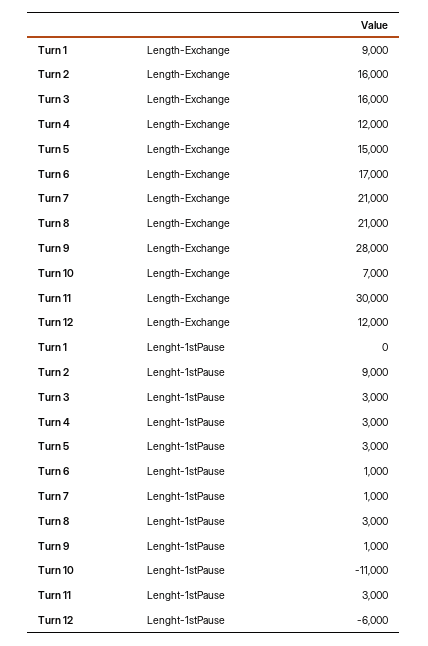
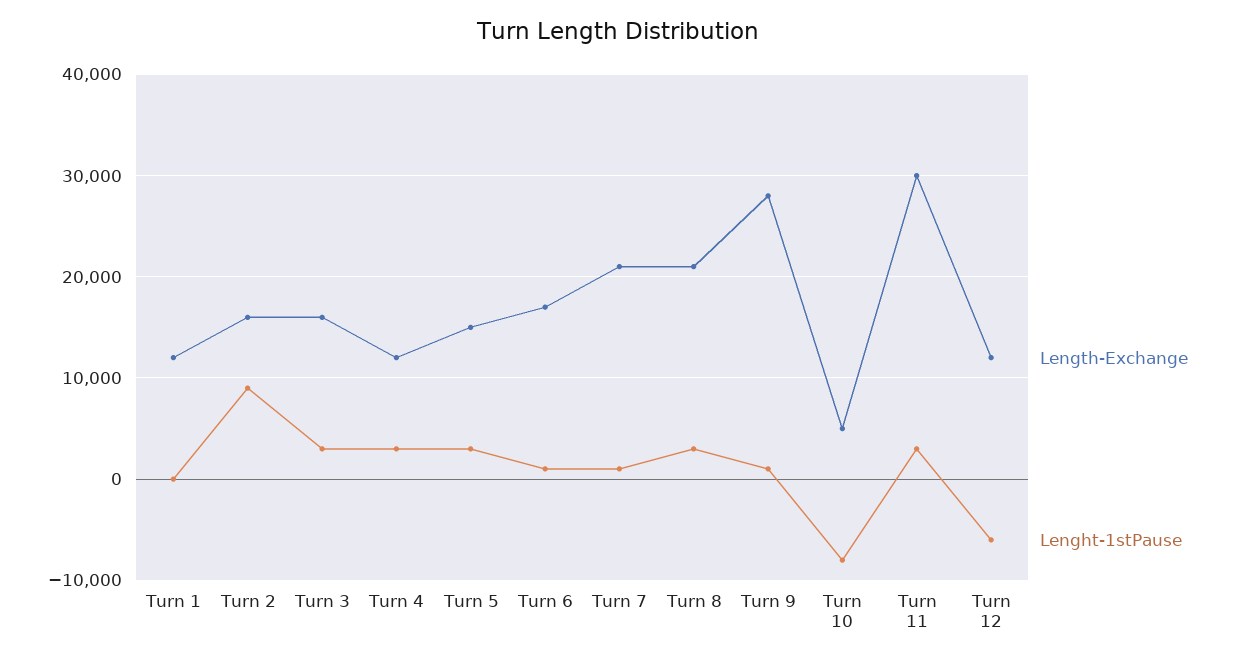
  {
    "Length-Exchange": {
-     "Turn 1": 9000,
+     "Turn 1": 12000,
      "Turn 2": 16000,
      "Turn 3": 16000,
      "Turn 4": 12000,
      "Turn 5": 15000,
      "Turn 6": 17000,
      "Turn 7": 21000,
      "Turn 8": 21000,
      "Turn 9": 28000,
-     "Turn 10": 7000,
+     "Turn 10": 5000,
      "Turn 11": 30000,
      "Turn 12": 12000
    },
    "Lenght-1stPause": {
      "Turn 1": 0,
      "Turn 2": 9000,
      "Turn 3": 3000,
      "Turn 4": 3000,
      "Turn 5": 3000,
      "Turn 6": 1000,
      "Turn 7": 1000,
      "Turn 8": 3000,
      "Turn 9": 1000,
-     "Turn 10": -11000,
+     "Turn 10": -8000,
      "Turn 11": 3000,
      "Turn 12": -6000
    }
  }

